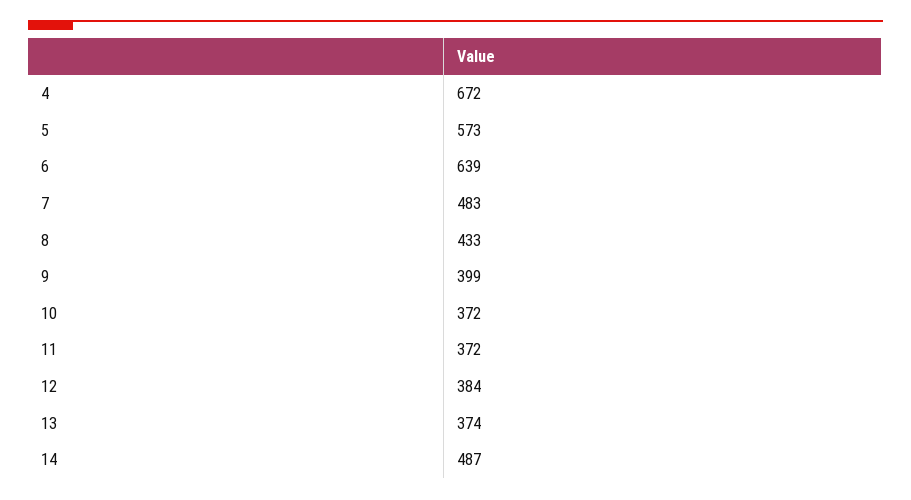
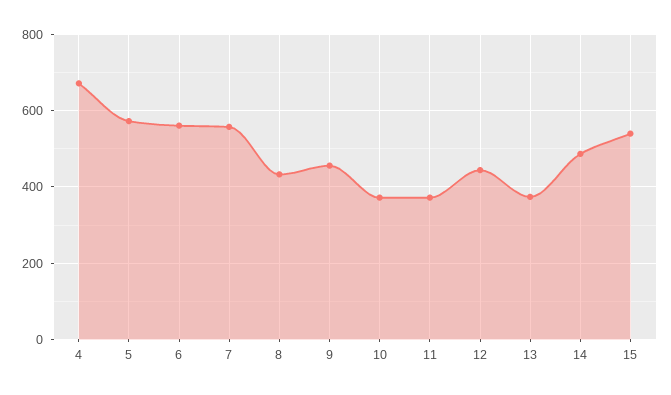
  {
    "4": 672,
    "5": 573,
-   "6": 639,
+   "6": 560,
-   "7": 483,
+   "7": 560,
    "8": 433,
-   "9": 399,
+   "9": 460,
    "10": 372,
    "11": 372,
-   "12": 384,
+   "12": 440,
    "13": 374,
-   "14": 487
+   "14": 487,
+   "15": 540
  }

